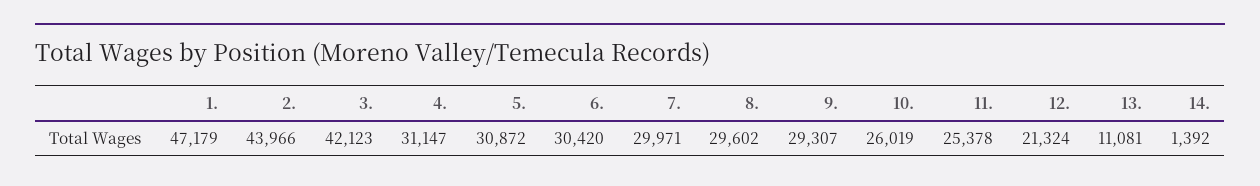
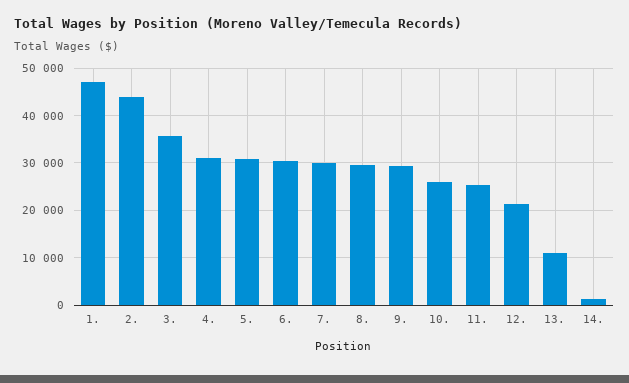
  {
    "1.": 47179,
    "2.": 43966,
-   "3.": 42123,
+   "3.": 36000,
    "4.": 31147,
    "5.": 30872,
    "6.": 30420,
    "7.": 29971,
    "8.": 29602,
    "9.": 29307,
    "10.": 26019,
    "11.": 25378,
    "12.": 21324,
    "13.": 11081,
    "14.": 1392
  }

